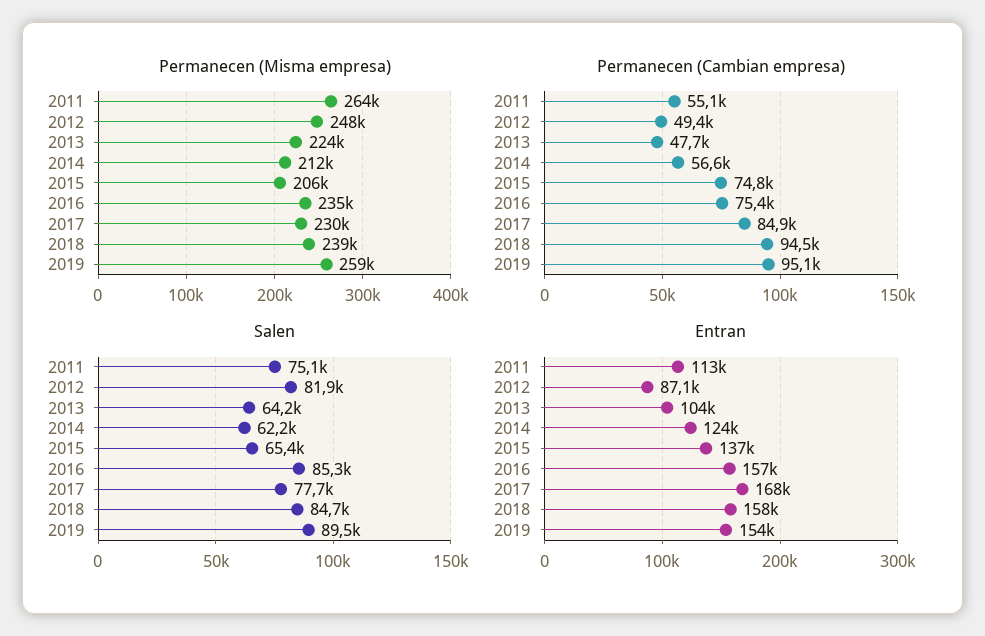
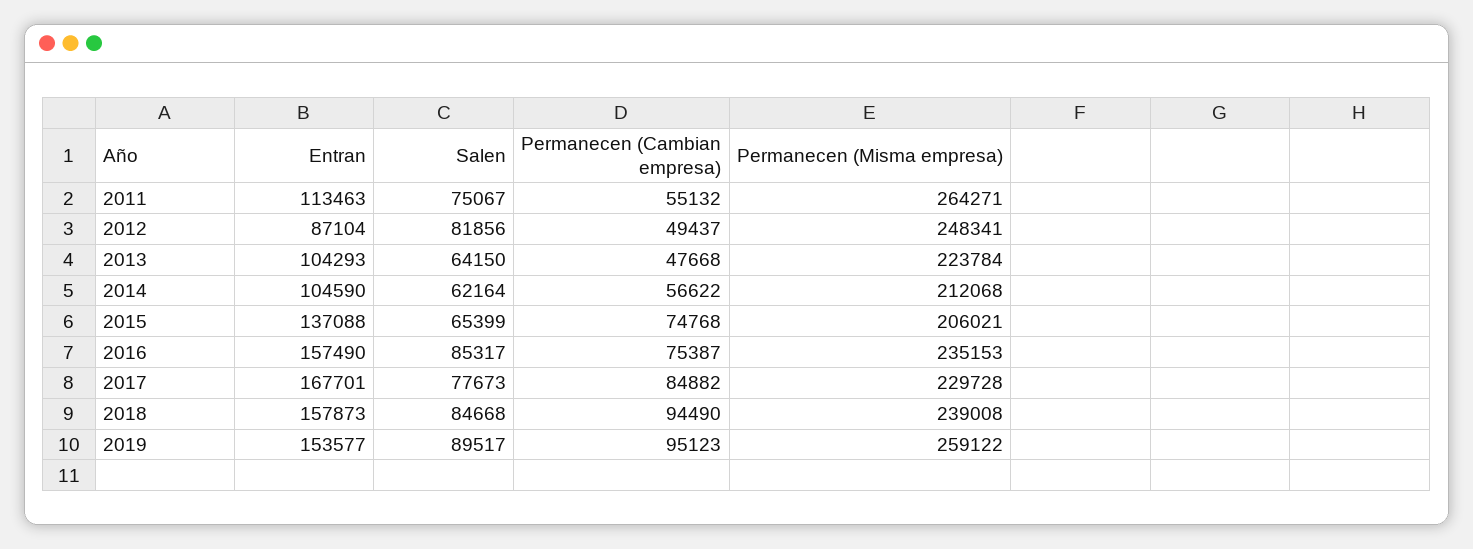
  {
    "Permanecen (Misma empresa)": {
      "2011": 264271,
      "2012": 248341,
      "2013": 223784,
      "2014": 212068,
      "2015": 206021,
      "2016": 235153,
      "2017": 229728,
      "2018": 239008,
      "2019": 259122
    },
    "Permanecen (Cambian empresa)": {
      "2011": 55132,
      "2012": 49437,
      "2013": 47668,
      "2014": 56622,
      "2015": 74768,
      "2016": 75387,
      "2017": 84882,
      "2018": 94490,
      "2019": 95123
    },
    "Salen": {
      "2011": 75067,
      "2012": 81856,
      "2013": 64150,
      "2014": 62164,
      "2015": 65399,
      "2016": 85317,
      "2017": 77673,
      "2018": 84668,
      "2019": 89517
    },
    "Entran": {
      "2011": 113463,
      "2012": 87104,
      "2013": 104293,
-     "2014": 124000,
+     "2014": 104590,
      "2015": 137088,
      "2016": 157490,
      "2017": 167701,
      "2018": 157873,
      "2019": 153577
    }
  }

